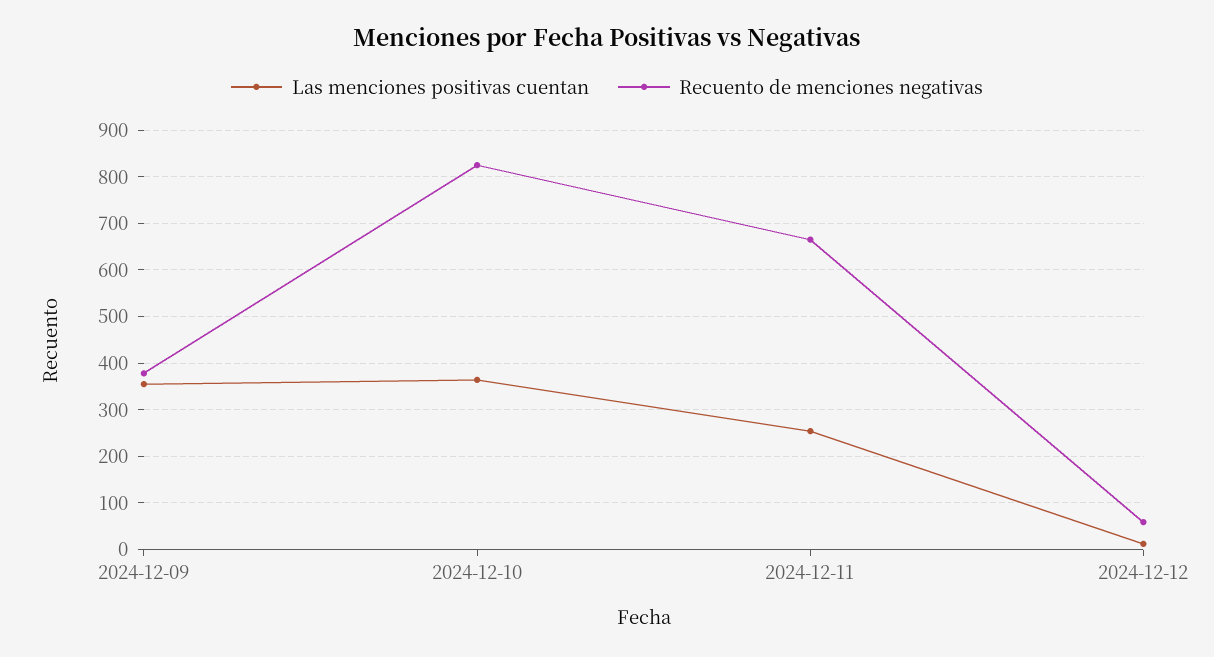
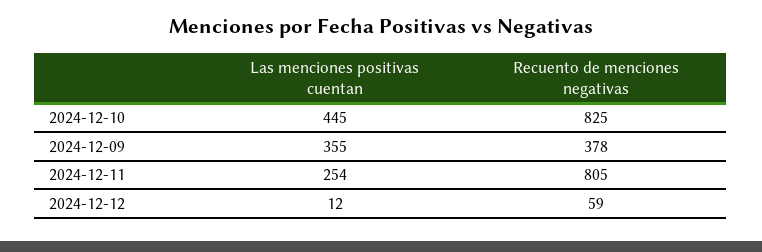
  {
    "Las menciones positivas cuentan": {
      "2024-12-09": 355,
-     "2024-12-10": 360,
+     "2024-12-10": 445,
      "2024-12-11": 254,
      "2024-12-12": 12
    },
    "Recuento de menciones negativas": {
      "2024-12-09": 378,
      "2024-12-10": 825,
-     "2024-12-11": 660,
+     "2024-12-11": 805,
      "2024-12-12": 59
    }
  }

